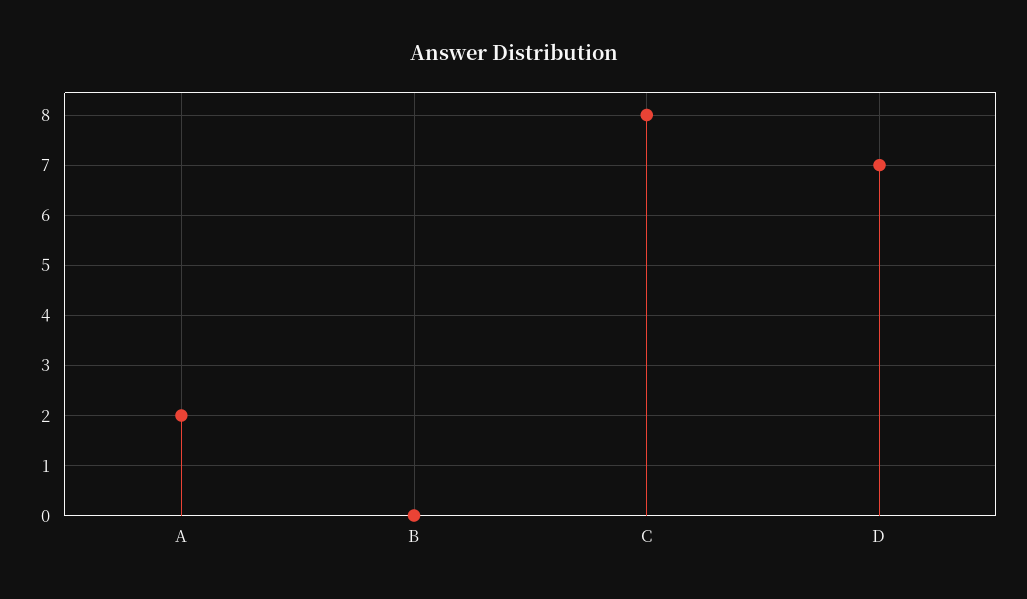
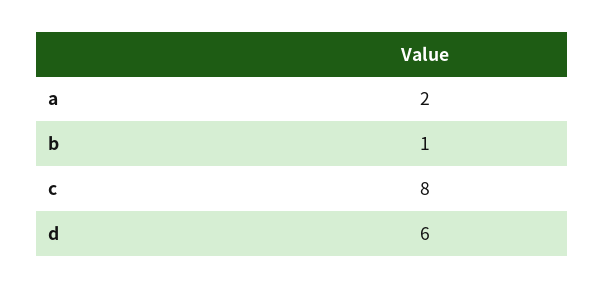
  {
    "A": 2,
-   "B": 0,
+   "B": 1,
    "C": 8,
-   "D": 7
+   "D": 6
  }

